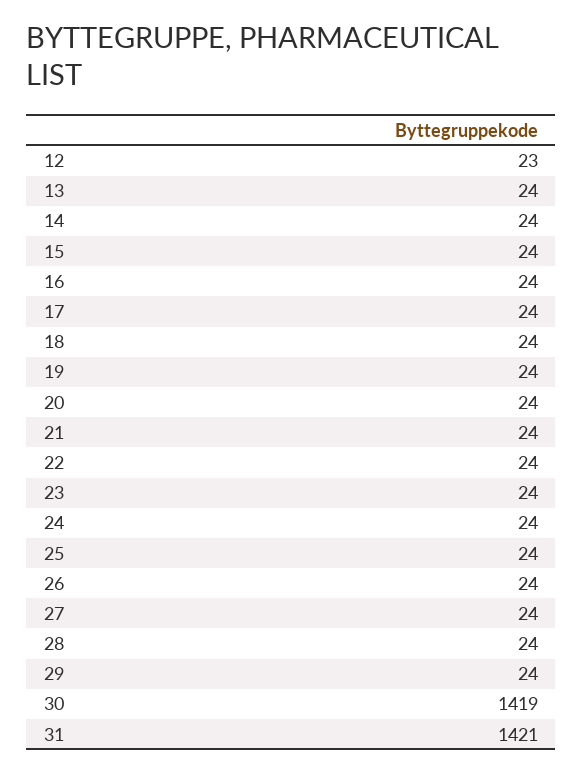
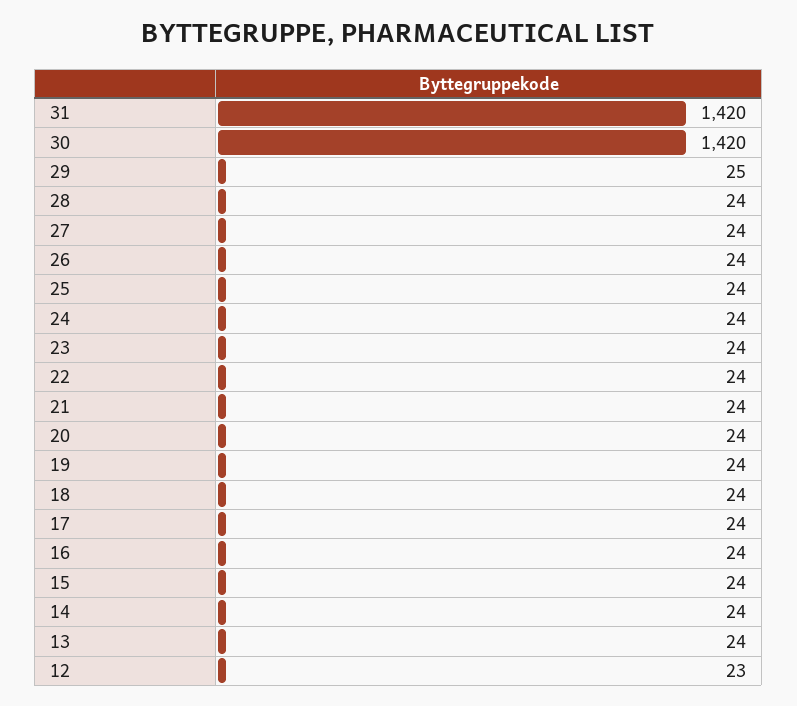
  {
    "12": 23,
    "13": 24,
    "14": 24,
    "15": 24,
    "16": 24,
    "17": 24,
    "18": 24,
    "19": 24,
    "20": 24,
    "21": 24,
    "22": 24,
    "23": 24,
    "24": 24,
    "25": 24,
    "26": 24,
    "27": 24,
    "28": 24,
-   "29": 24,
+   "29": 25,
-   "30": 1419,
+   "30": 1420,
-   "31": 1421
+   "31": 1420
  }

